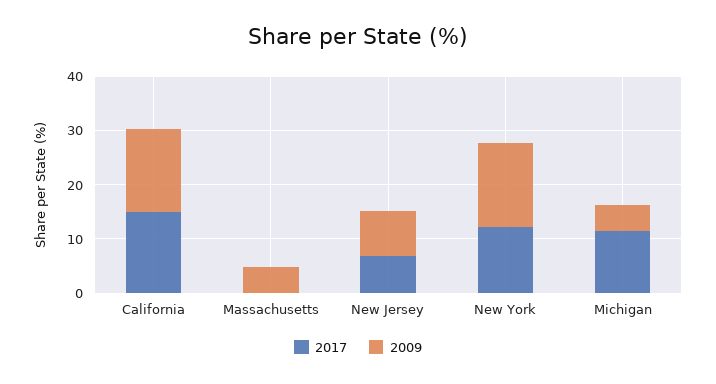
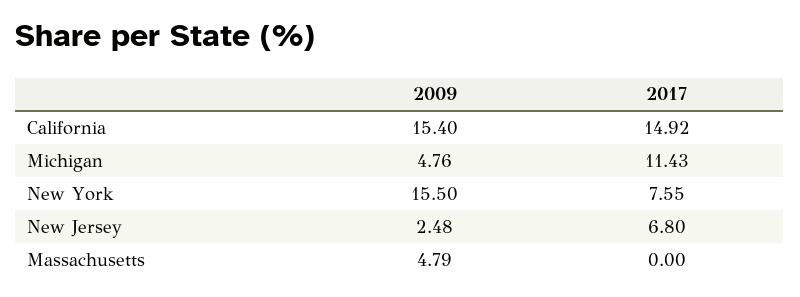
  {
    "2017": {
      "California": 14.92,
      "Massachusetts": 0,
      "New Jersey": 6.8,
-     "New York": 12,
+     "New York": 7.55,
      "Michigan": 11.43
    },
    "2009": {
      "California": 15.4,
      "Massachusetts": 4.79,
-     "New Jersey": 8,
+     "New Jersey": 2.48,
      "New York": 15.5,
      "Michigan": 4.76
    }
  }

